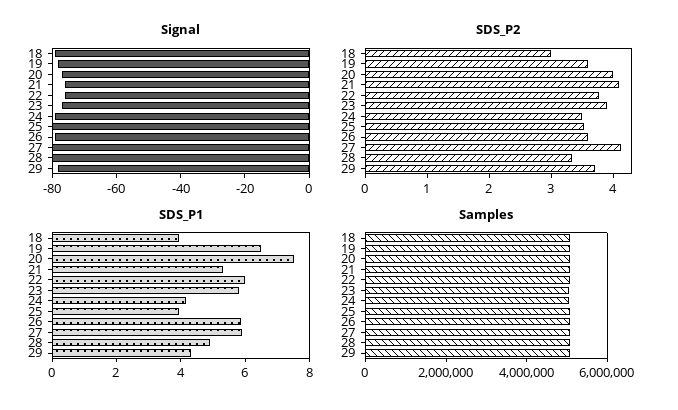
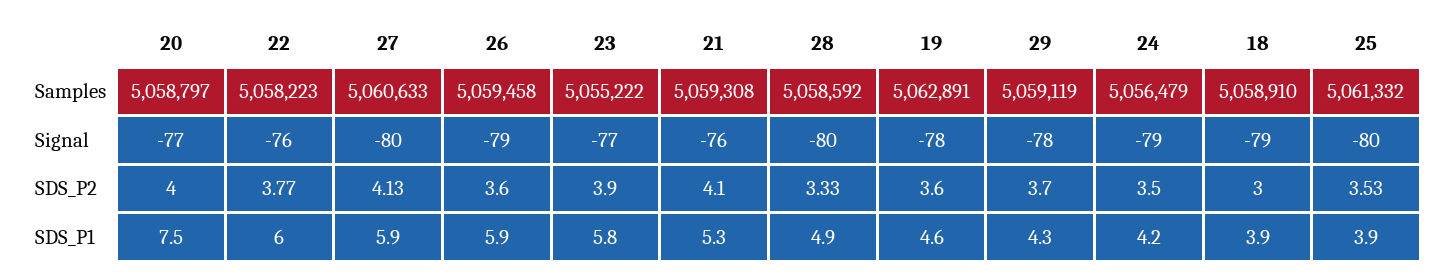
  {
    "Signal": {
      "18": -79,
      "19": -78,
      "20": -77,
      "21": -76,
      "22": -76,
      "23": -77,
      "24": -79,
      "25": -80,
      "26": -79,
      "27": -80,
      "28": -80,
      "29": -78
    },
    "SDS_P2": {
      "18": 3,
      "19": 3.6,
      "20": 4,
      "21": 4.1,
      "22": 3.77,
      "23": 3.9,
      "24": 3.5,
      "25": 3.53,
      "26": 3.6,
      "27": 4.13,
      "28": 3.33,
      "29": 3.7
    },
    "SDS_P1": {
      "18": 3.9,
-     "19": 6.5,
+     "19": 4.6,
      "20": 7.5,
      "21": 5.3,
      "22": 6,
      "23": 5.8,
      "24": 4.2,
      "25": 3.9,
      "26": 5.9,
      "27": 5.9,
      "28": 4.9,
      "29": 4.3
    },
    "Samples": {
      "18": 5058910,
      "19": 5062891,
      "20": 5058797,
      "21": 5059308,
      "22": 5058223,
      "23": 5055222,
      "24": 5056479,
      "25": 5061332,
      "26": 5059458,
      "27": 5060633,
      "28": 5058592,
      "29": 5059119
    }
  }

